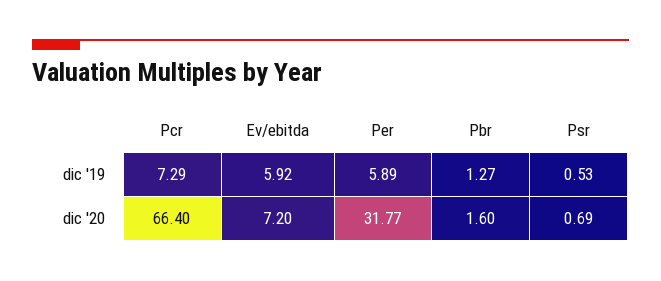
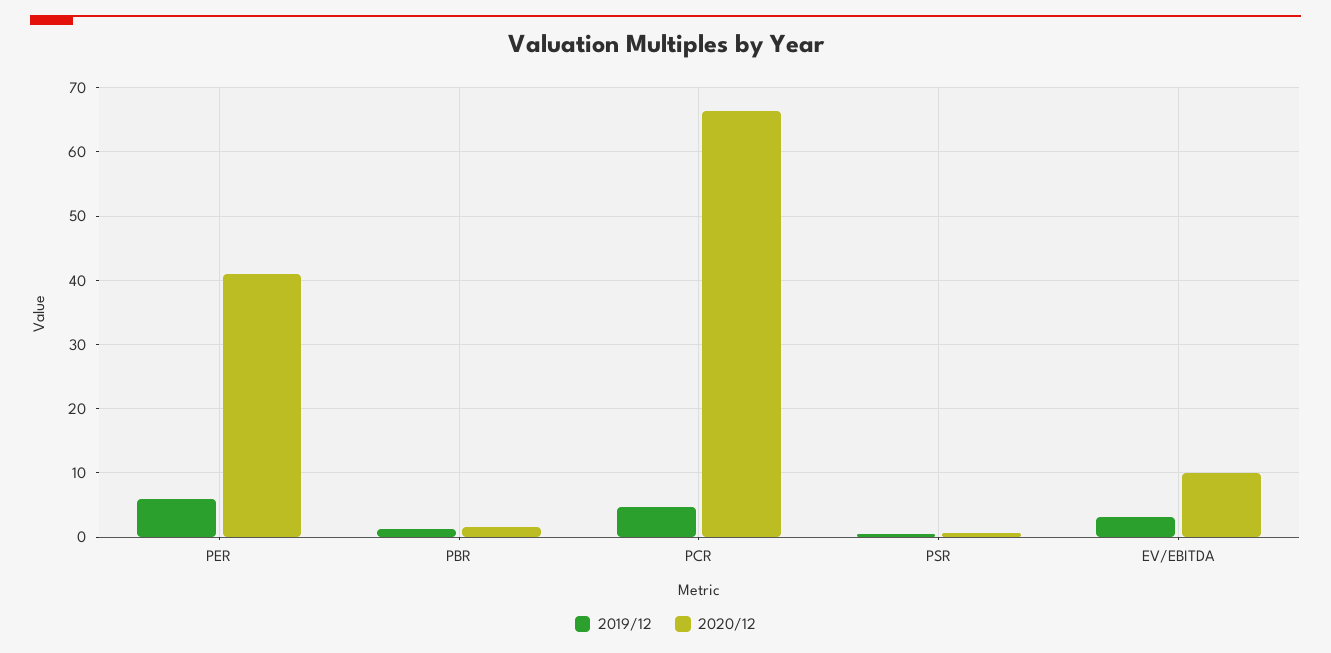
  {
    "dic '19": {
-     "Pcr": 7.29,
+     "Pcr": 5,
-     "Ev/ebitda": 5.92,
+     "Ev/ebitda": 3,
      "Per": 5.89,
      "Pbr": 1.27,
      "Psr": 0.53
    },
    "dic '20": {
      "Pcr": 66.4,
-     "Ev/ebitda": 7.2,
+     "Ev/ebitda": 10,
-     "Per": 31.77,
+     "Per": 41,
      "Pbr": 1.6,
      "Psr": 0.69
    }
  }

